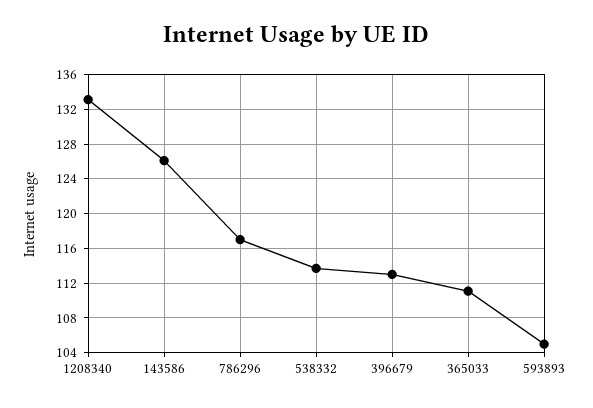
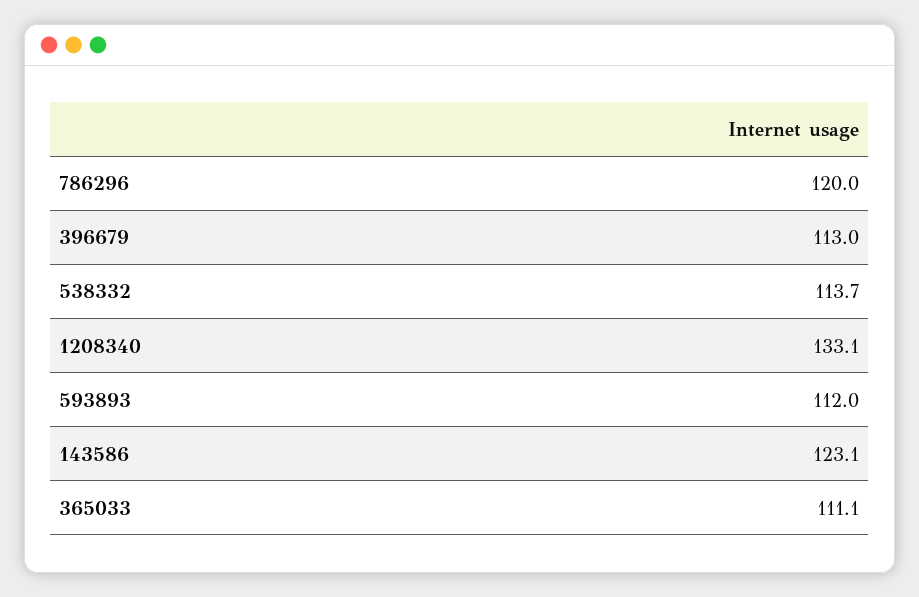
  {
    "1208340": 133.1,
-   "143586": 126,
+   "143586": 123.1,
-   "786296": 117,
+   "786296": 120,
    "538332": 113.7,
    "396679": 113,
    "365033": 111.1,
-   "593893": 105
+   "593893": 112
  }

